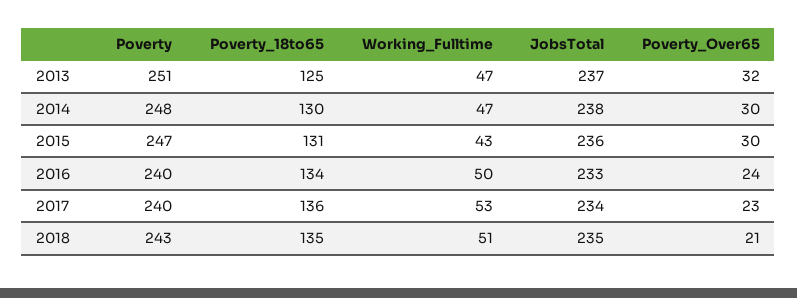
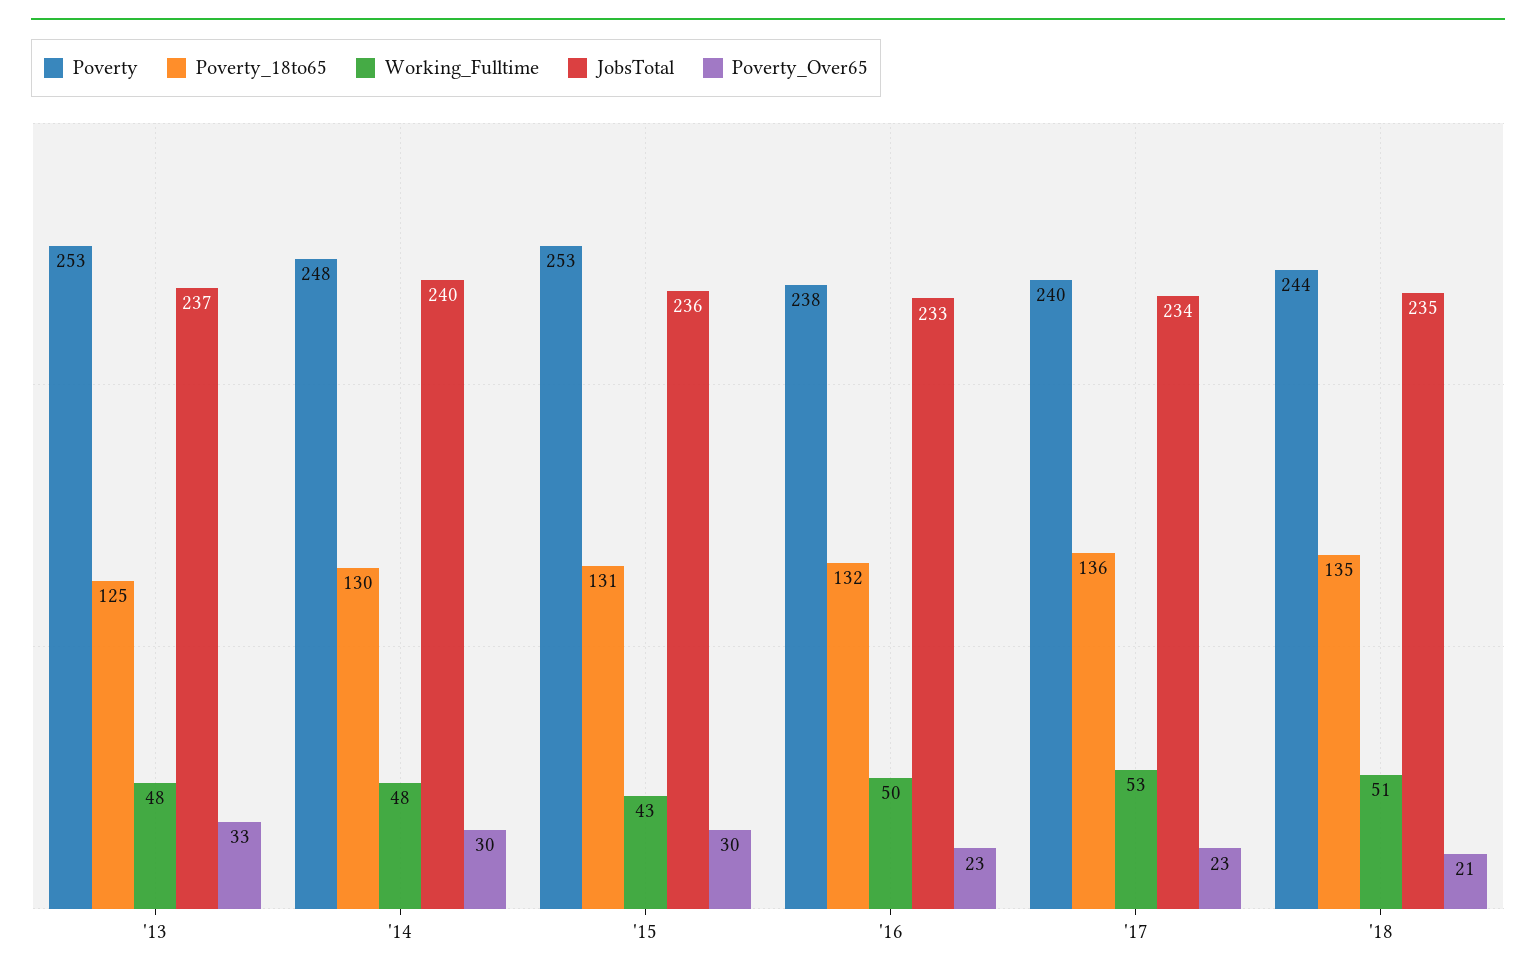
  {
    "Poverty": {
-     "2013": 251,
+     "2013": 253,
      "2014": 248,
-     "2015": 247,
+     "2015": 253,
-     "2016": 240,
+     "2016": 238,
      "2017": 240,
-     "2018": 243
+     "2018": 244
    },
    "Poverty_18to65": {
      "2013": 125,
      "2014": 130,
      "2015": 131,
-     "2016": 134,
+     "2016": 132,
      "2017": 136,
      "2018": 135
    },
    "Working_Fulltime": {
-     "2013": 47,
+     "2013": 48,
-     "2014": 47,
+     "2014": 48,
      "2015": 43,
      "2016": 50,
      "2017": 53,
      "2018": 51
    },
    "JobsTotal": {
      "2013": 237,
-     "2014": 238,
+     "2014": 240,
      "2015": 236,
      "2016": 233,
      "2017": 234,
      "2018": 235
    },
    "Poverty_Over65": {
-     "2013": 32,
+     "2013": 33,
      "2014": 30,
      "2015": 30,
-     "2016": 24,
+     "2016": 23,
      "2017": 23,
      "2018": 21
    }
  }

